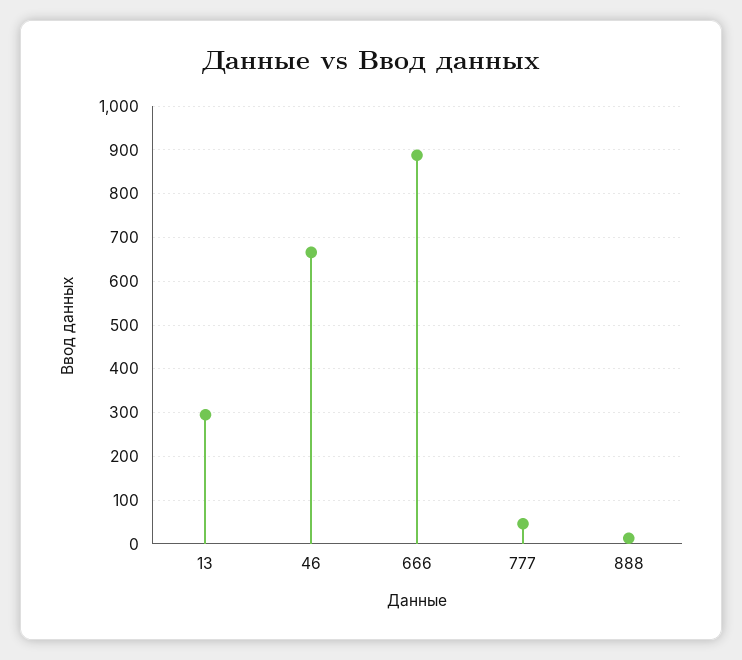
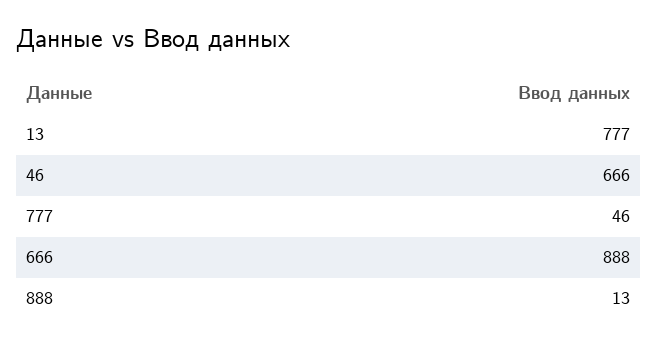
  {
-   "13": 300,
+   "13": 777,
    "46": 666,
    "666": 888,
    "777": 46,
    "888": 13
  }

